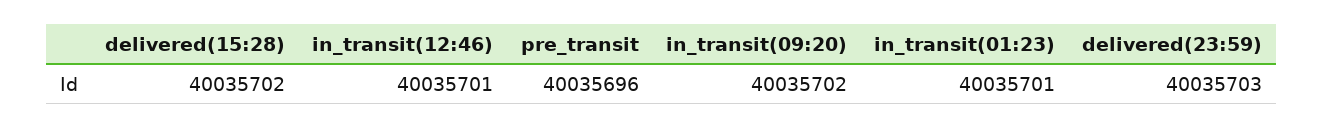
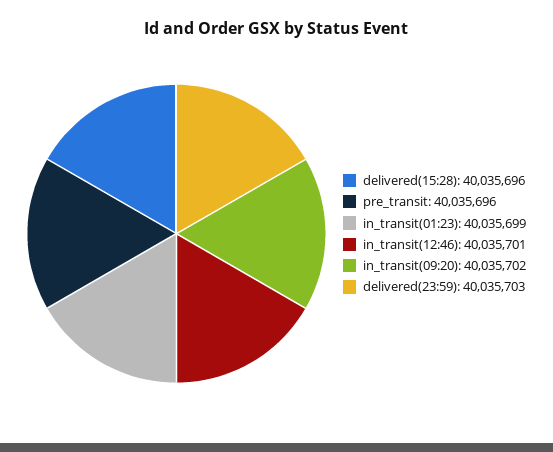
  {
-   "delivered(15:28)": 40035702,
+   "delivered(15:28)": 40035696,
    "in_transit(12:46)": 40035701,
    "pre_transit": 40035696,
    "in_transit(09:20)": 40035702,
-   "in_transit(01:23)": 40035701,
+   "in_transit(01:23)": 40035699,
    "delivered(23:59)": 40035703
  }

